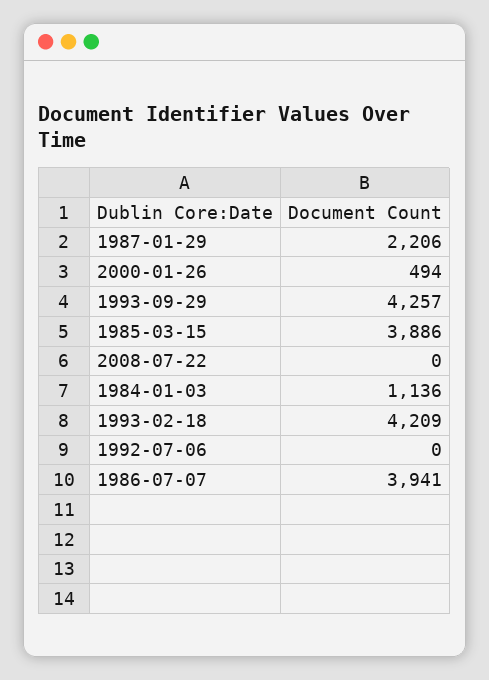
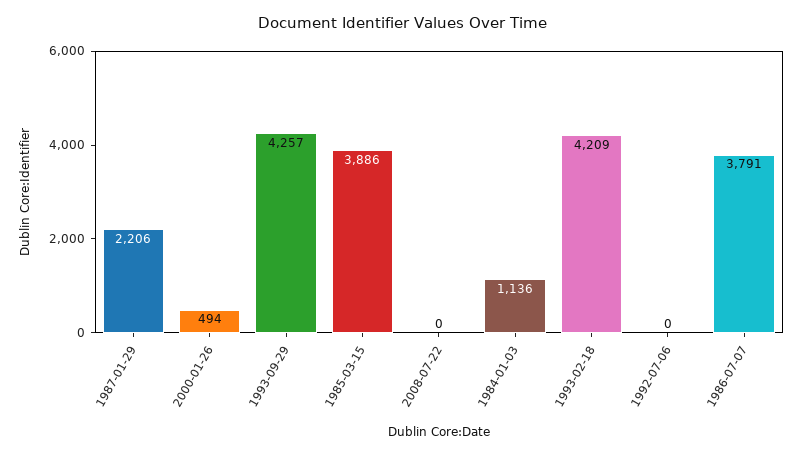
  {
    "1987-01-29": 2206,
    "2000-01-26": 494,
    "1993-09-29": 4257,
    "1985-03-15": 3886,
    "2008-07-22": 0,
    "1984-01-03": 1136,
    "1993-02-18": 4209,
    "1992-07-06": 0,
-   "1986-07-07": 3941
+   "1986-07-07": 3791
  }

